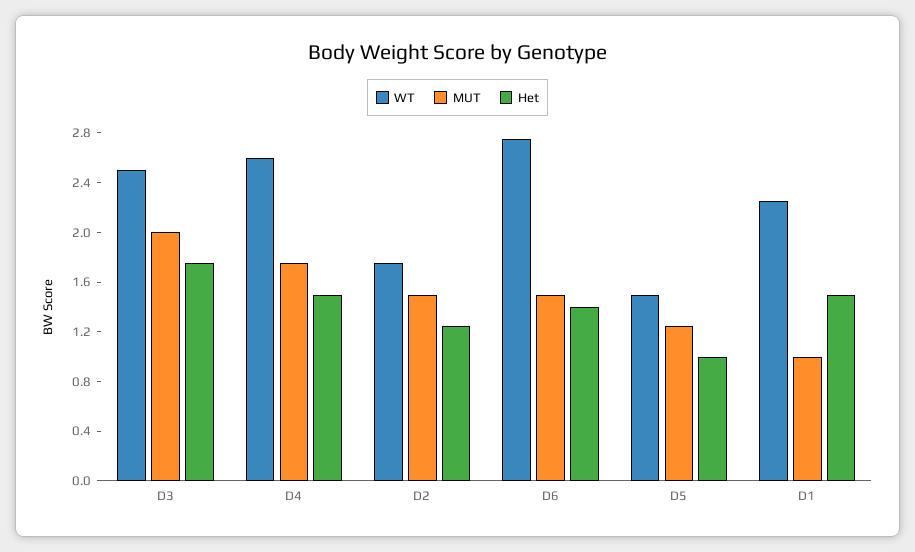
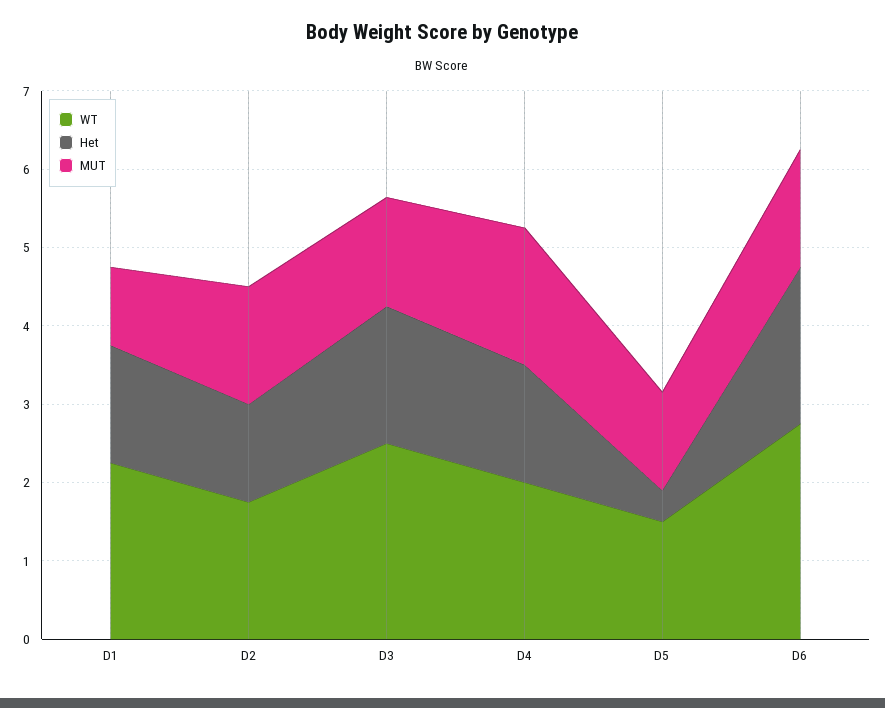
  {
    "WT": {
      "D3": 2.5,
-     "D4": 2.6,
+     "D4": 2,
      "D2": 1.8,
      "D6": 2.8,
      "D5": 1.5,
      "D1": 2.3
    },
    "MUT": {
-     "D3": 2,
+     "D3": 1.4,
      "D4": 1.8,
      "D2": 1.5,
      "D6": 1.5,
      "D5": 1.3,
      "D1": 1
    },
    "Het": {
      "D3": 1.8,
      "D4": 1.5,
      "D2": 1.3,
-     "D6": 1.4,
+     "D6": 2,
-     "D5": 1,
+     "D5": 0.4,
      "D1": 1.5
    }
  }

